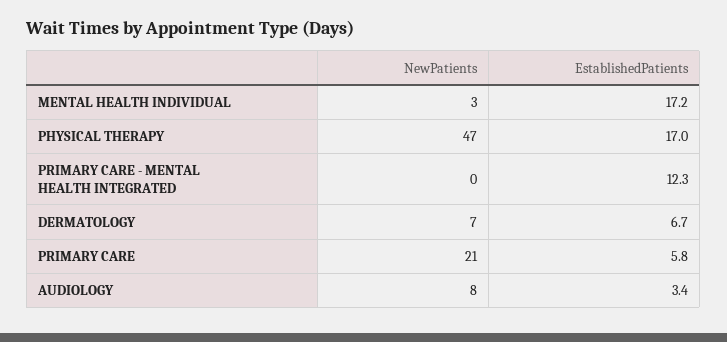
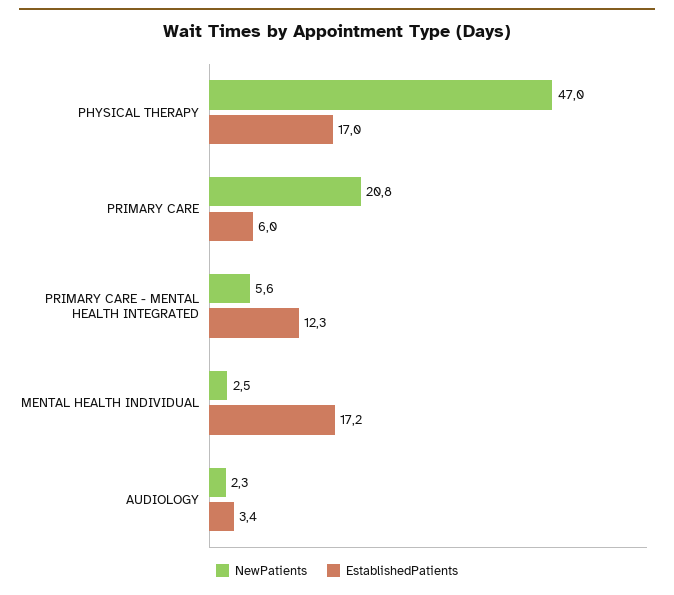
  {
    "NewPatients": {
      "MENTAL HEALTH INDIVIDUAL": 2.5,
      "PHYSICAL THERAPY": 47,
-     "PRIMARY CARE - MENTAL HEALTH INTEGRATED": 0,
+     "PRIMARY CARE - MENTAL HEALTH INTEGRATED": 5.6,
-     "DERMATOLOGY": 7,
      "PRIMARY CARE": 20.8,
-     "AUDIOLOGY": 8
+     "AUDIOLOGY": 2.3
    },
    "EstablishedPatients": {
      "MENTAL HEALTH INDIVIDUAL": 17.2,
      "PHYSICAL THERAPY": 17,
      "PRIMARY CARE - MENTAL HEALTH INTEGRATED": 12.3,
-     "DERMATOLOGY": 6.7,
-     "PRIMARY CARE": 5.8,
+     "PRIMARY CARE": 6,
      "AUDIOLOGY": 3.4
    }
  }

